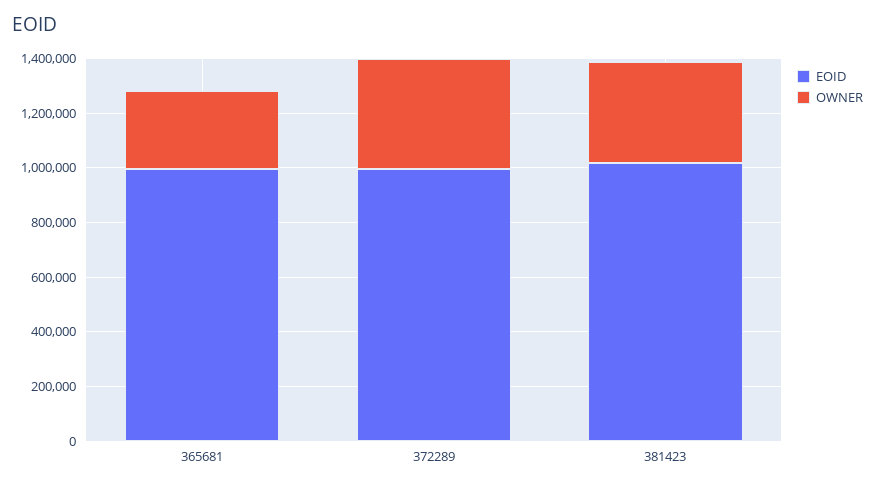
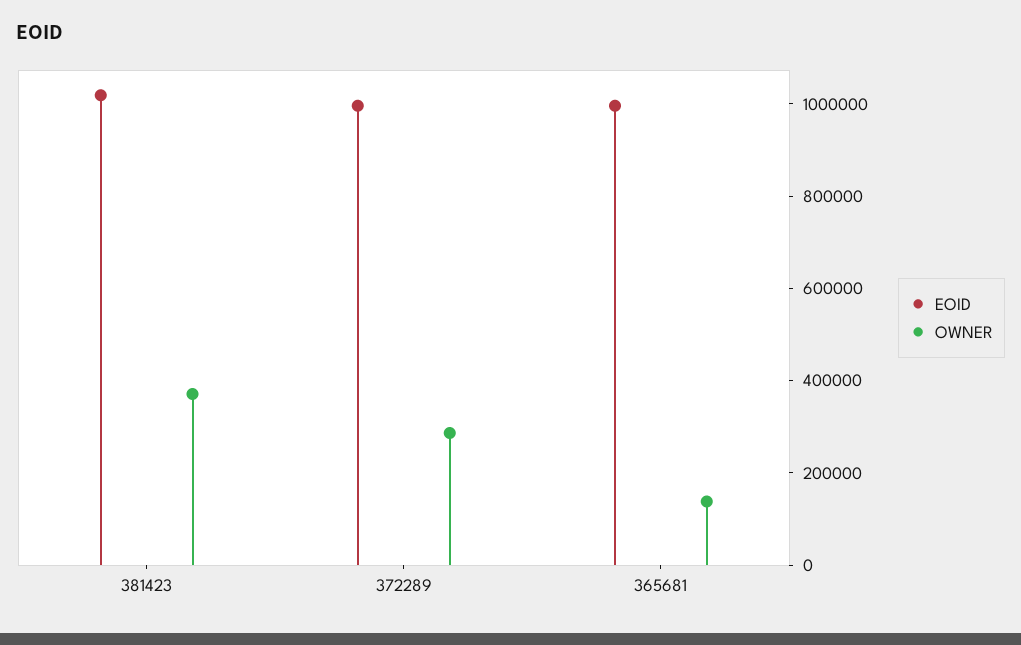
  {
    "EOID": {
      "365681": 1000000,
      "372289": 1000000,
      "381423": 1000000
    },
    "OWNER": {
-     "365681": 300000,
+     "365681": 150000,
-     "372289": 400000,
+     "372289": 300000,
      "381423": 350000
    }
  }

